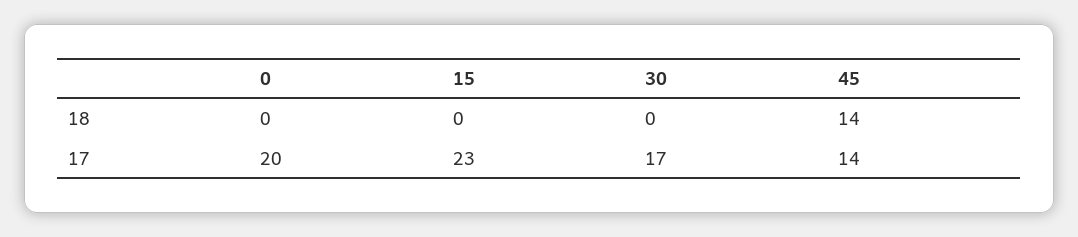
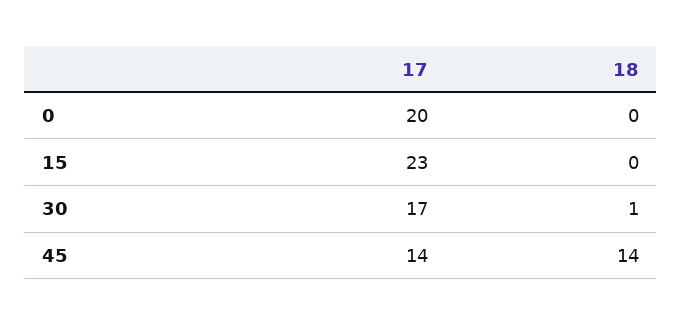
  {
    "0": {
      "18": 0,
      "17": 20
    },
    "15": {
      "18": 0,
      "17": 23
    },
    "30": {
-     "18": 0,
+     "18": 1,
      "17": 17
    },
    "45": {
      "18": 14,
      "17": 14
    }
  }

